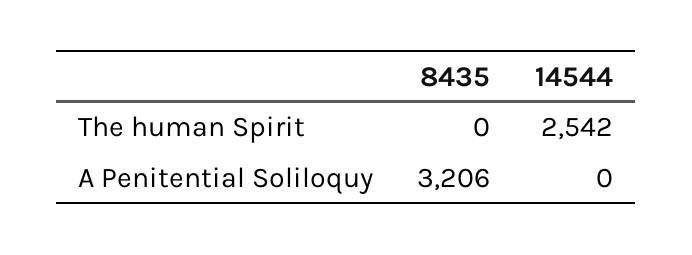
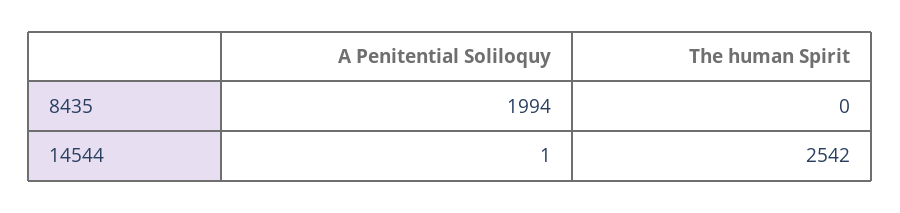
  {
    "8435": {
      "The human Spirit": 0,
-     "A Penitential Soliloquy": 3206
+     "A Penitential Soliloquy": 1994
    },
    "14544": {
      "The human Spirit": 2542,
-     "A Penitential Soliloquy": 0
+     "A Penitential Soliloquy": 1
    }
  }

